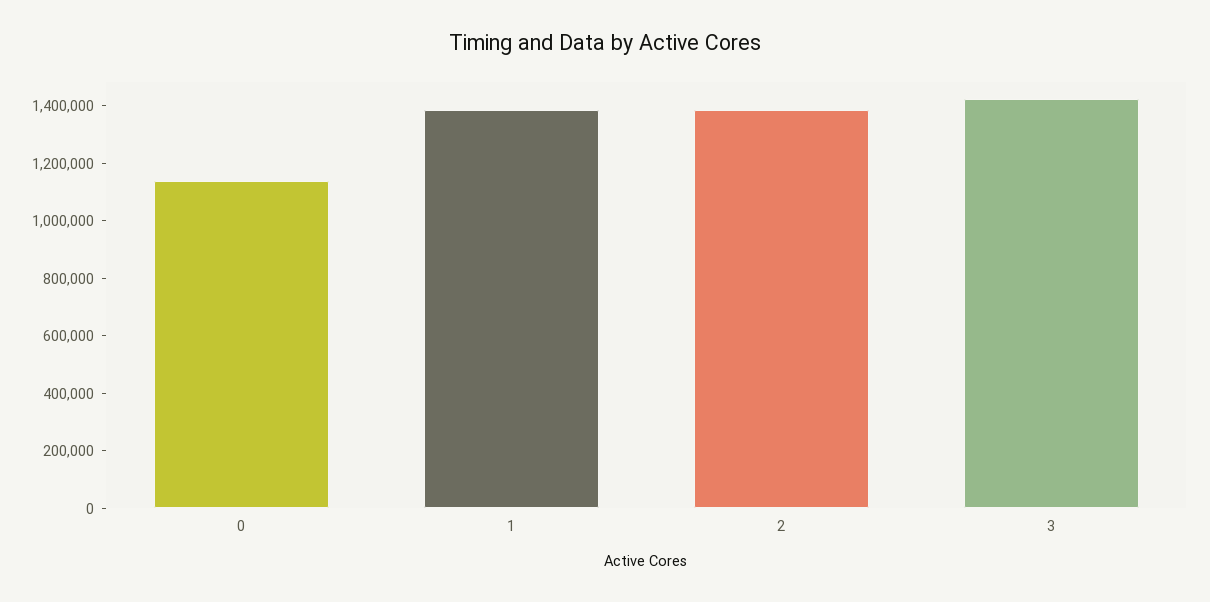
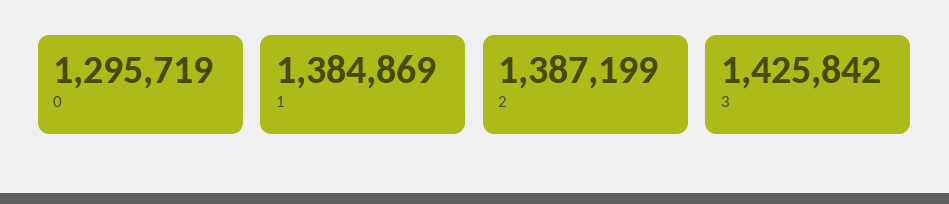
  {
-   "0": 1150000,
+   "0": 1295719,
    "1": 1384869,
    "2": 1387199,
    "3": 1425842
  }

